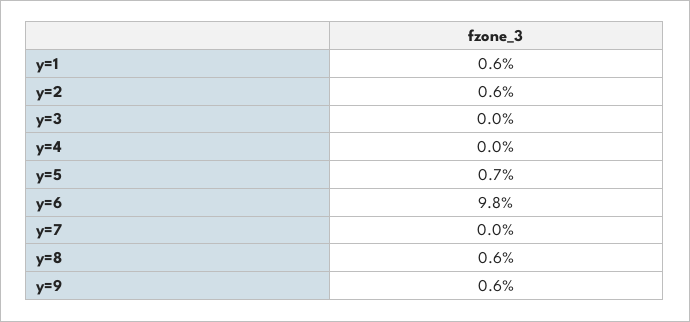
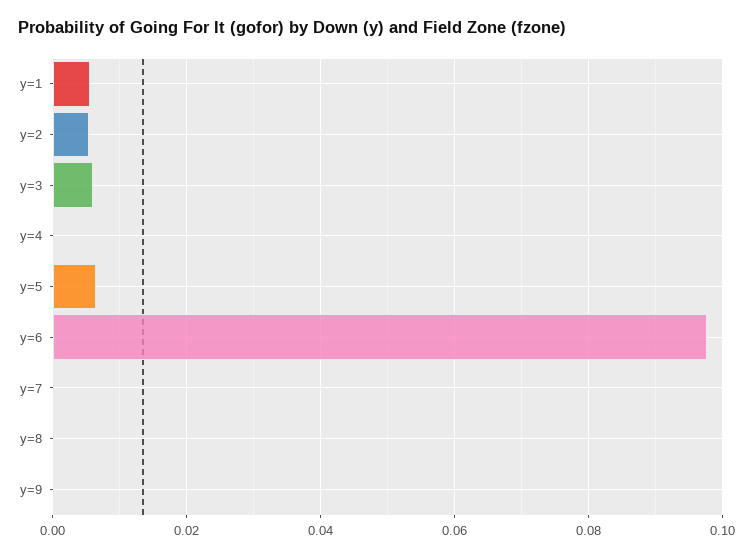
  {
    "y=1": 0.006,
    "y=2": 0.006,
-   "y=3": 0,
+   "y=3": 0.006,
    "y=4": 0,
    "y=5": 0.007,
    "y=6": 0.098,
    "y=7": 0,
-   "y=8": 0.006,
+   "y=8": 0,
-   "y=9": 0.006
+   "y=9": 0
  }

